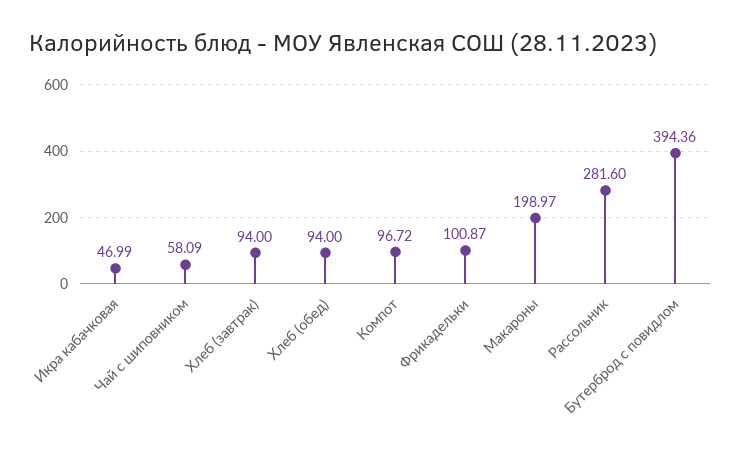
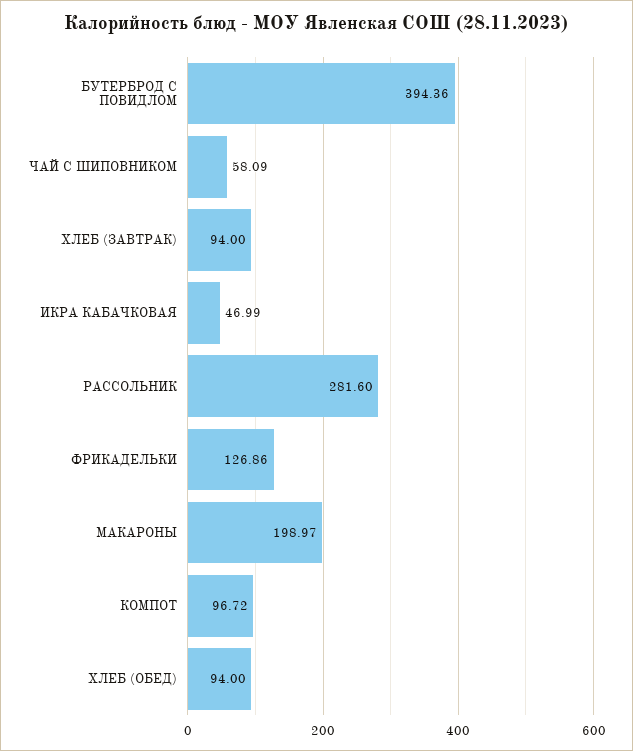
  {
    "Икра кабачковая": 46.99,
    "Чай с шиповником": 58.09,
    "Хлеб (завтрак)": 94,
    "Хлеб (обед)": 94,
    "Компот": 96.72,
-   "Фрикадельки": 100.87,
+   "Фрикадельки": 126.86,
    "Макароны": 198.97,
    "Рассольник": 281.6,
    "Бутерброд с повидлом": 394.36
  }

